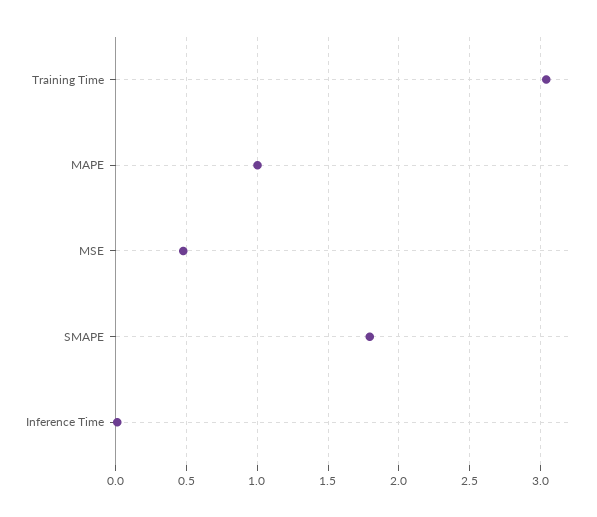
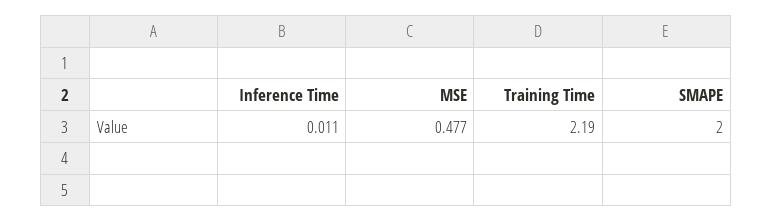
  {
-   "Training Time": 3.05,
+   "Training Time": 2.19,
-   "MAPE": 1,
    "MSE": 0.477,
-   "SMAPE": 1.8,
+   "SMAPE": 2,
    "Inference Time": 0.011
  }

